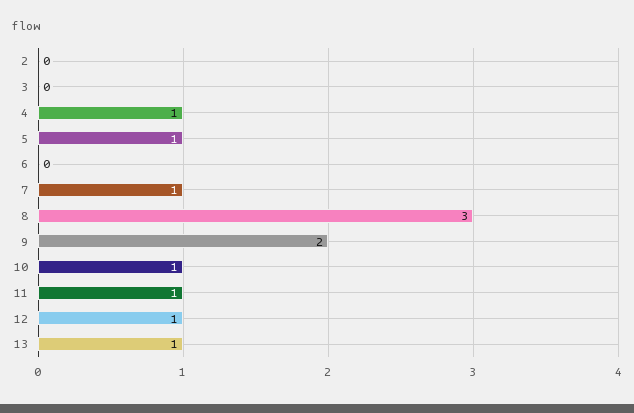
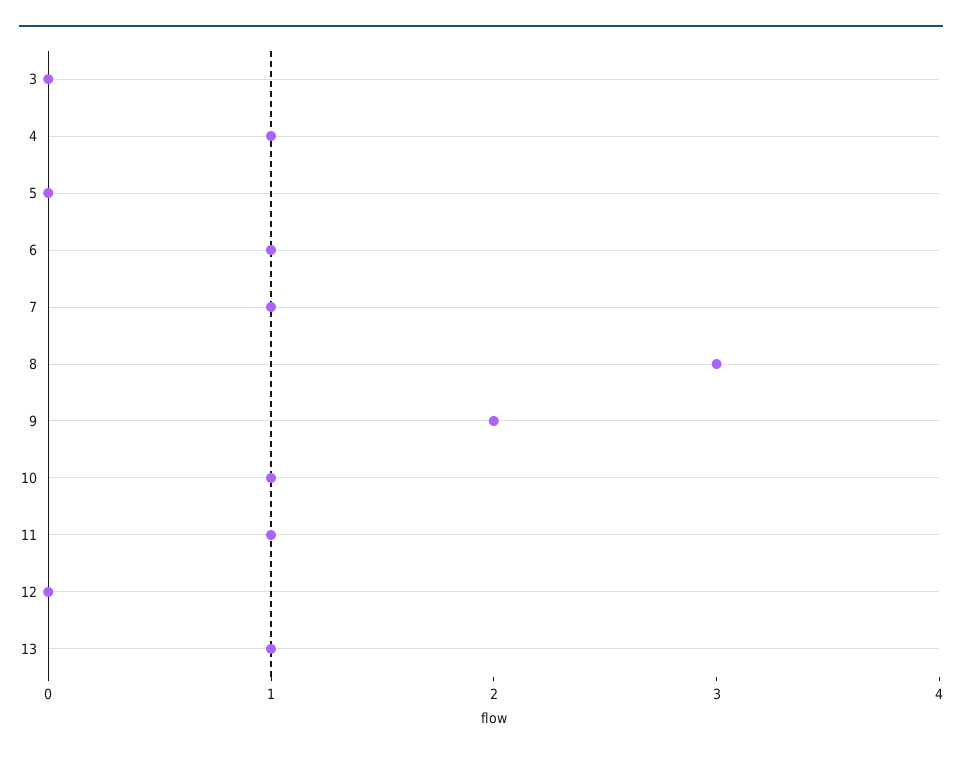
  {
-   "2": 0,
    "3": 0,
    "4": 1,
-   "5": 1,
+   "5": 0,
-   "6": 0,
+   "6": 1,
    "7": 1,
    "8": 3,
    "9": 2,
    "10": 1,
    "11": 1,
-   "12": 1,
+   "12": 0,
    "13": 1
  }

